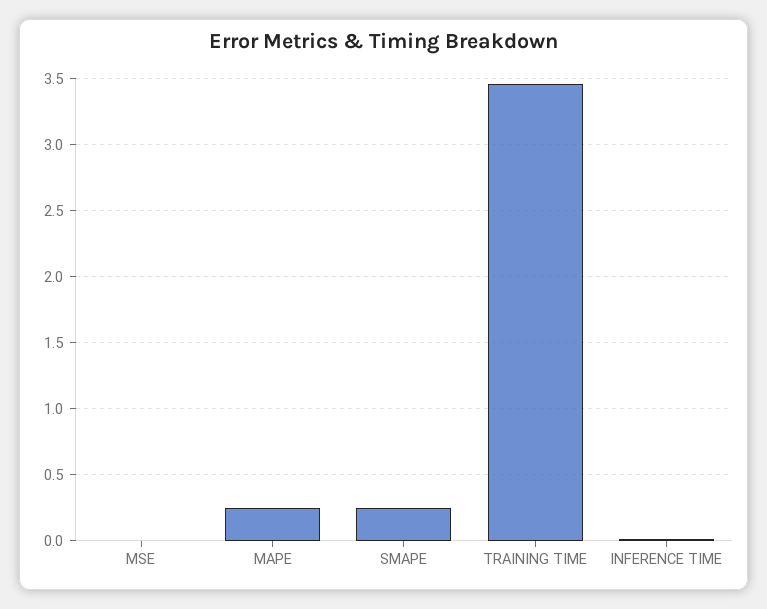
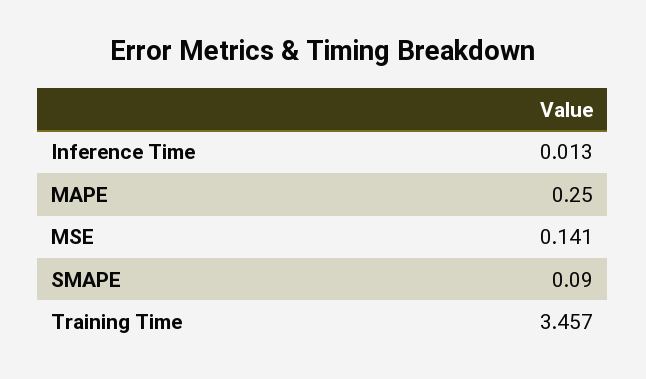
  {
-   "MSE": 0,
+   "MSE": 0.141,
    "MAPE": 0.25,
-   "SMAPE": 0.25,
+   "SMAPE": 0.09,
    "TRAINING TIME": 3.457,
    "INFERENCE TIME": 0.013
  }

